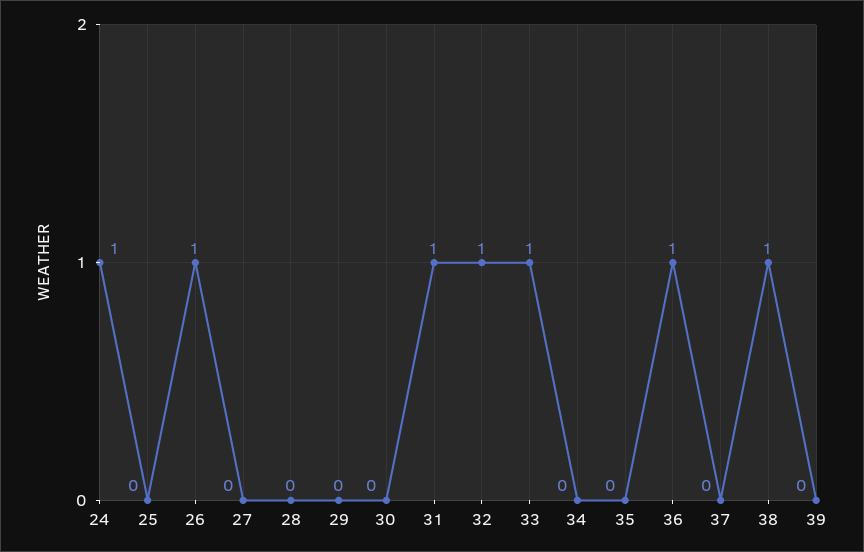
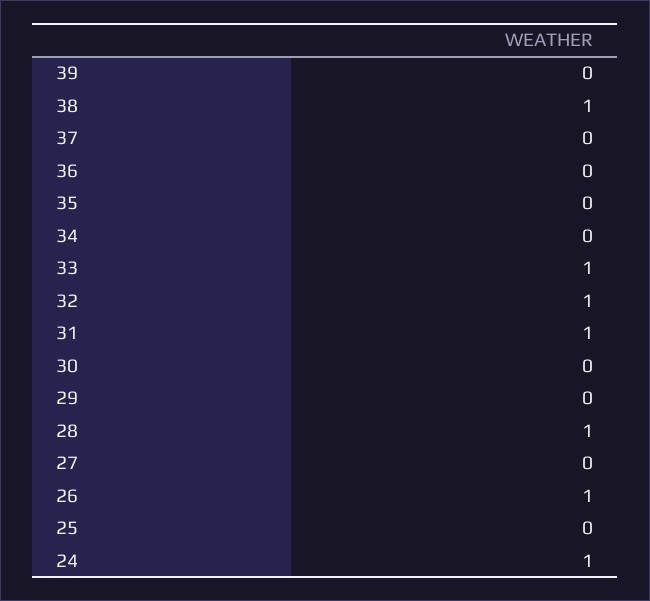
  {
    "24": 1,
    "25": 0,
    "26": 1,
    "27": 0,
-   "28": 0,
+   "28": 1,
    "29": 0,
    "30": 0,
    "31": 1,
    "32": 1,
    "33": 1,
    "34": 0,
    "35": 0,
-   "36": 1,
+   "36": 0,
    "37": 0,
    "38": 1,
    "39": 0
  }

